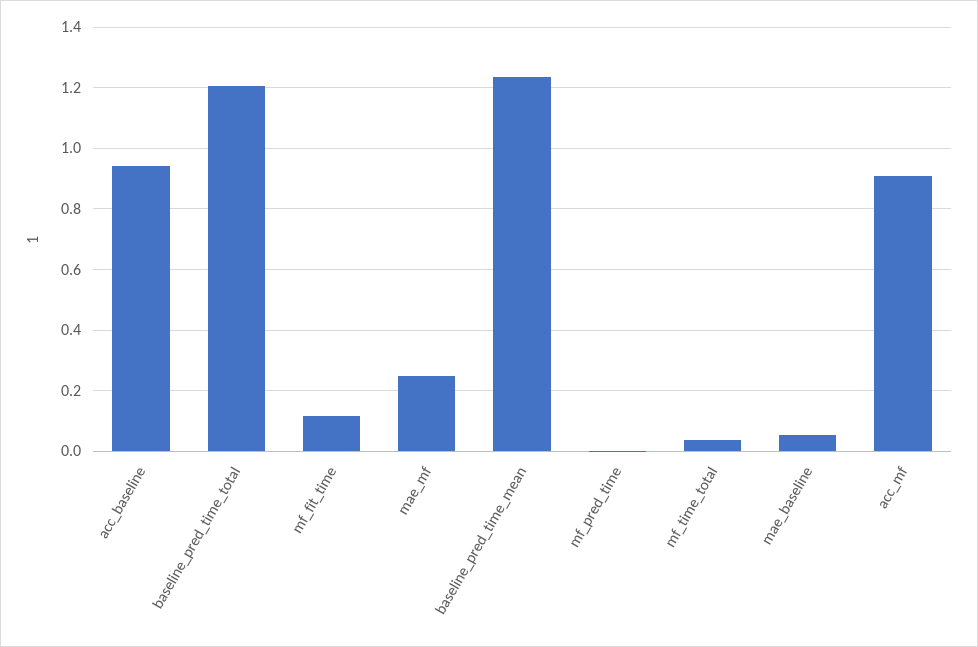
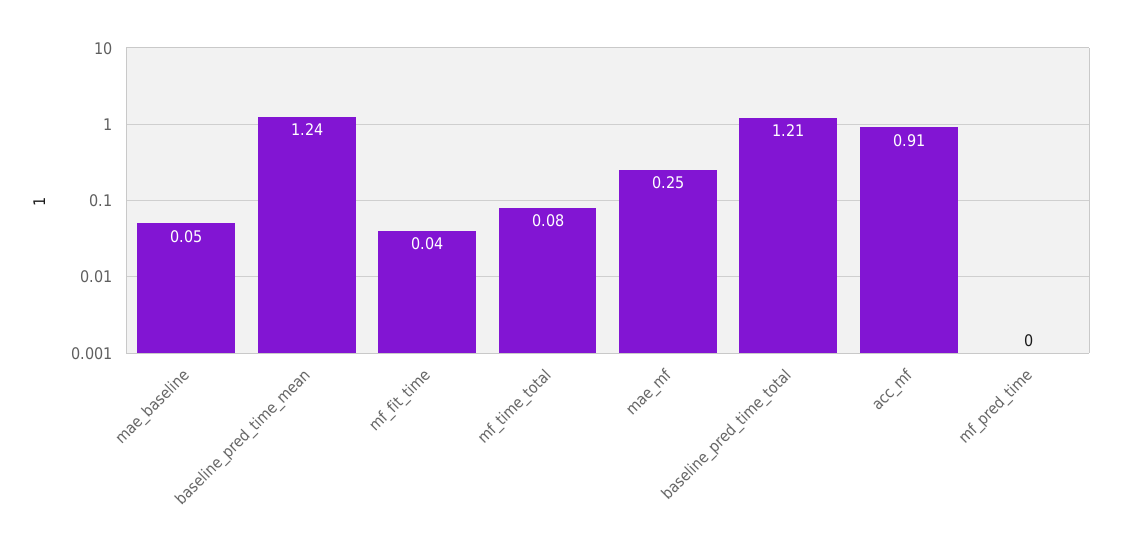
  {
-   "acc_baseline": 0.94,
    "baseline_pred_time_total": 1.21,
-   "mf_fit_time": 0.12,
+   "mf_fit_time": 0.04,
    "mae_mf": 0.25,
    "baseline_pred_time_mean": 1.24,
    "mf_pred_time": 0,
-   "mf_time_total": 0.04,
+   "mf_time_total": 0.08,
    "mae_baseline": 0.05,
    "acc_mf": 0.91
  }

